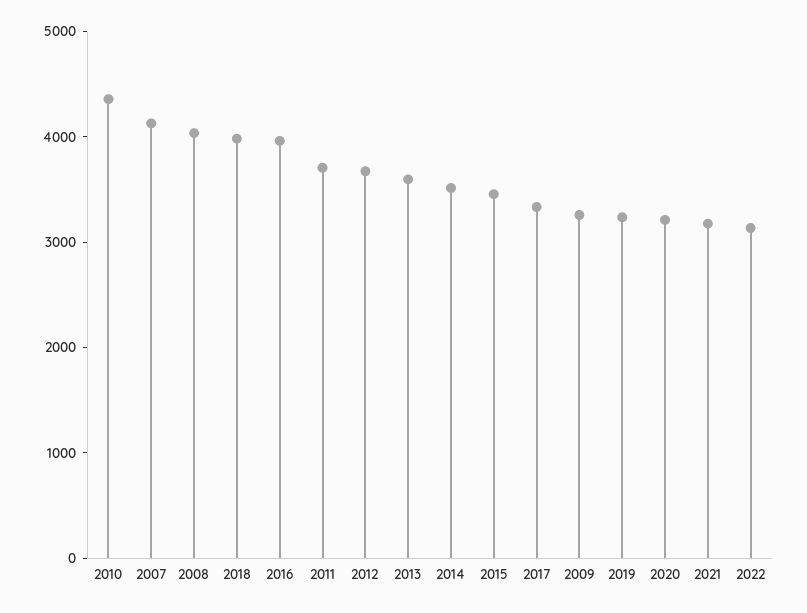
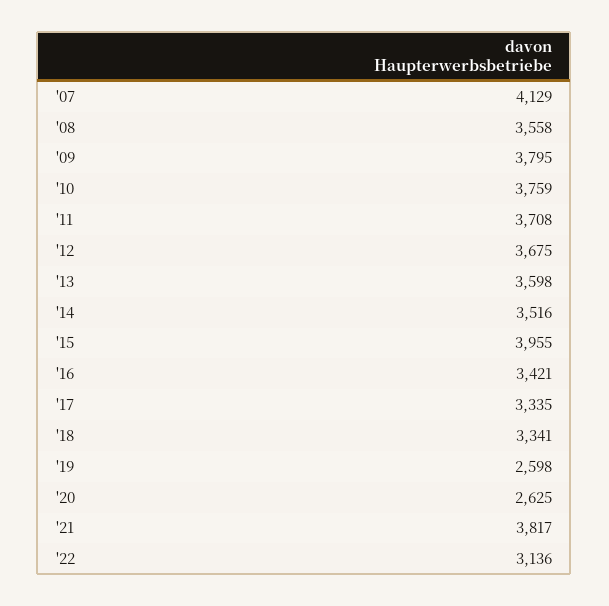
  {
-   "2010": 4400,
+   "2010": 3759,
    "2007": 4129,
-   "2008": 4000,
+   "2008": 3558,
-   "2018": 4000,
+   "2018": 3341,
-   "2016": 4000,
+   "2016": 3421,
    "2011": 3708,
    "2012": 3675,
    "2013": 3598,
    "2014": 3516,
-   "2015": 3400,
+   "2015": 3955,
    "2017": 3335,
-   "2009": 3200,
+   "2009": 3795,
-   "2019": 3200,
+   "2019": 2598,
-   "2020": 3200,
+   "2020": 2625,
-   "2021": 3200,
+   "2021": 3817,
    "2022": 3136
  }

